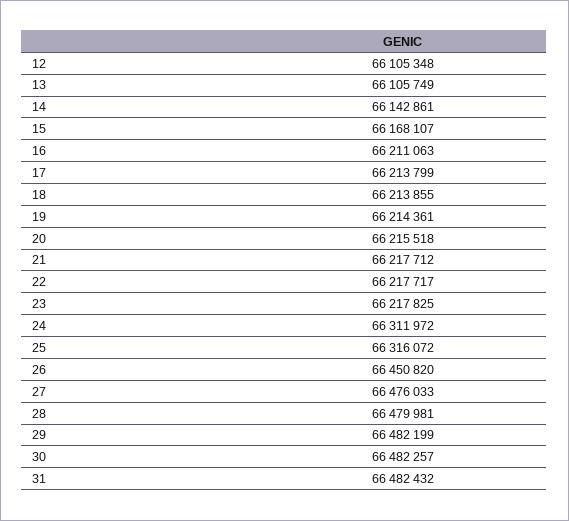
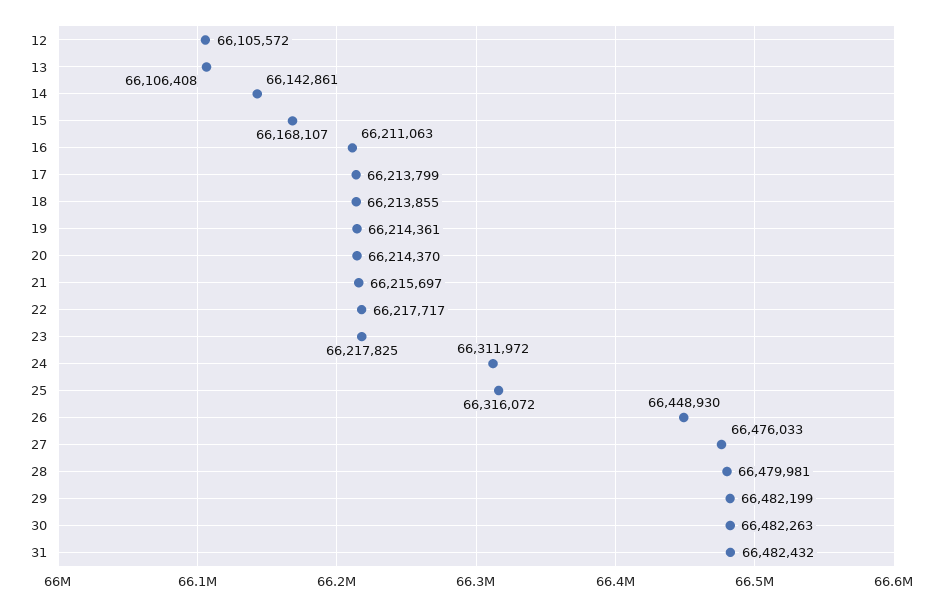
  {
-   "12": 66105348,
+   "12": 66105572,
-   "13": 66105749,
+   "13": 66106408,
    "14": 66142861,
    "15": 66168107,
    "16": 66211063,
    "17": 66213799,
    "18": 66213855,
    "19": 66214361,
-   "20": 66215518,
+   "20": 66214370,
-   "21": 66217712,
+   "21": 66215697,
    "22": 66217717,
    "23": 66217825,
    "24": 66311972,
    "25": 66316072,
-   "26": 66450820,
+   "26": 66448930,
    "27": 66476033,
    "28": 66479981,
    "29": 66482199,
-   "30": 66482257,
+   "30": 66482263,
    "31": 66482432
  }

